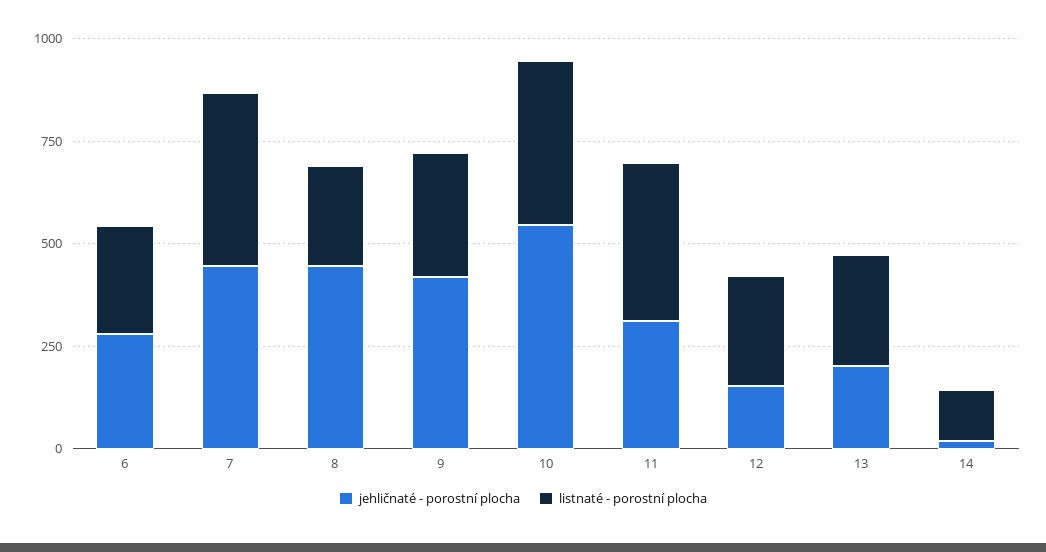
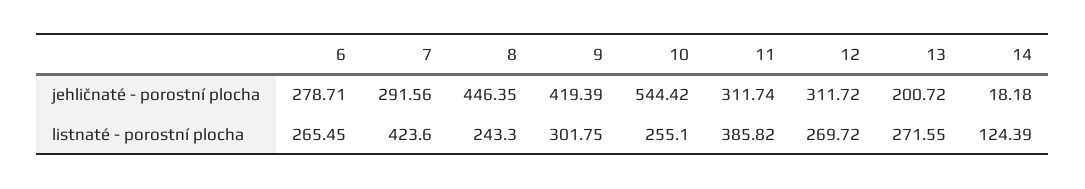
  {
    "jehličnaté - porostní plocha": {
      "6": 278.71,
-     "7": 450,
+     "7": 291.56,
      "8": 446.35,
      "9": 419.39,
      "10": 544.42,
      "11": 311.74,
-     "12": 150,
+     "12": 311.72,
      "13": 200.72,
      "14": 18.18
    },
    "listnaté - porostní plocha": {
      "6": 265.45,
      "7": 423.6,
      "8": 243.3,
      "9": 301.75,
-     "10": 400,
+     "10": 255.1,
      "11": 385.82,
      "12": 269.72,
      "13": 271.55,
      "14": 124.39
    }
  }

